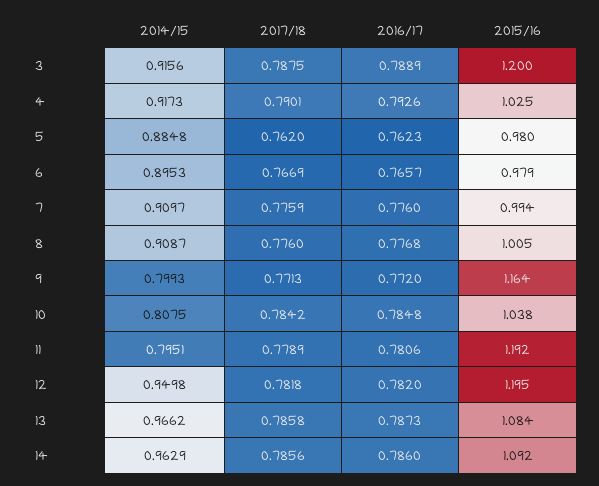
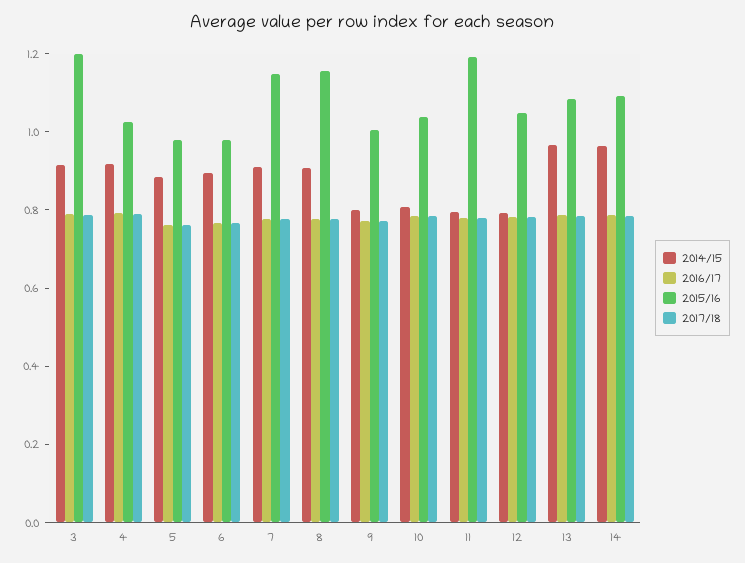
  {
    "2014/15": {
      "3": 0.9156,
      "4": 0.9173,
      "5": 0.8848,
      "6": 0.8953,
      "7": 0.9097,
      "8": 0.9087,
      "9": 0.7993,
      "10": 0.8075,
      "11": 0.7951,
-     "12": 0.9498,
+     "12": 0.8,
      "13": 0.9662,
      "14": 0.9629
    },
    "2017/18": {
      "3": 0.7875,
      "4": 0.7901,
      "5": 0.762,
      "6": 0.7669,
      "7": 0.7759,
      "8": 0.776,
      "9": 0.7713,
      "10": 0.7842,
      "11": 0.7789,
      "12": 0.7818,
      "13": 0.7858,
      "14": 0.7856
    },
    "2016/17": {
      "3": 0.7889,
      "4": 0.7926,
      "5": 0.7623,
      "6": 0.7657,
      "7": 0.776,
      "8": 0.7768,
      "9": 0.772,
      "10": 0.7848,
      "11": 0.7806,
      "12": 0.782,
      "13": 0.7873,
      "14": 0.786
    },
    "2015/16": {
      "3": 1.2,
      "4": 1.025,
      "5": 0.98,
      "6": 0.979,
-     "7": 0.994,
+     "7": 1.15,
-     "8": 1.005,
+     "8": 1.15,
-     "9": 1.164,
+     "9": 1,
      "10": 1.038,
      "11": 1.192,
-     "12": 1.195,
+     "12": 1.05,
      "13": 1.084,
      "14": 1.092
    }
  }

